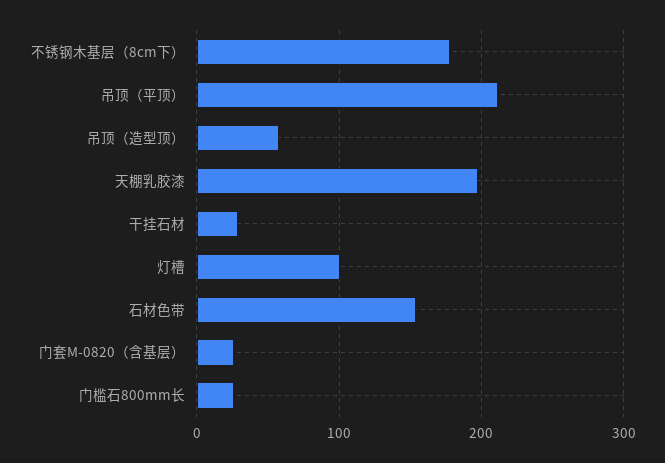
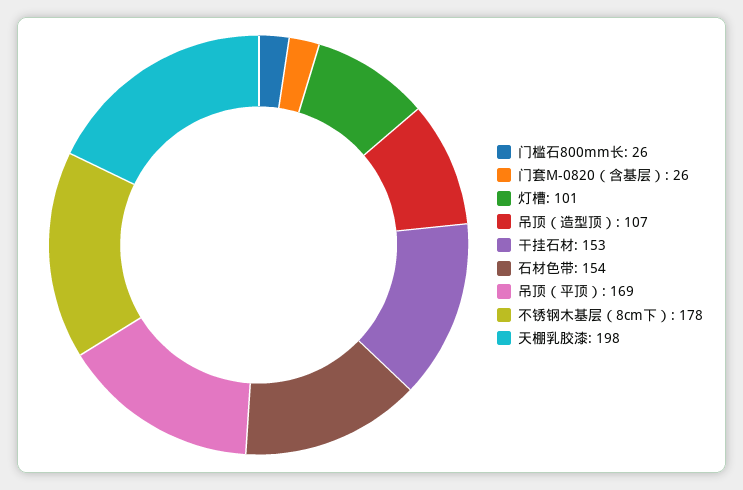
  {
    "不锈钢木基层（8cm下）": 178,
-   "吊顶（平顶）": 210,
+   "吊顶（平顶）": 169,
-   "吊顶（造型顶）": 60,
+   "吊顶（造型顶）": 107,
    "天棚乳胶漆": 198,
-   "干挂石材": 30,
+   "干挂石材": 153,
    "灯槽": 101,
    "石材色带": 154,
    "门套M-0820（含基层）": 26,
    "门槛石800mm长": 26
  }

